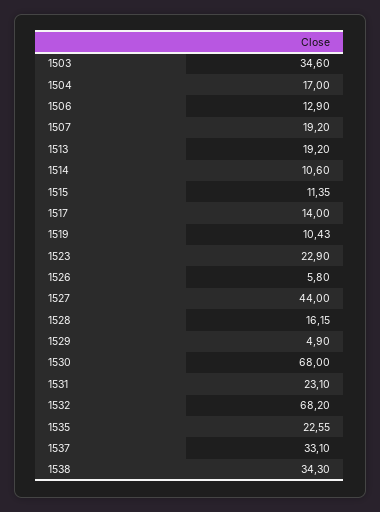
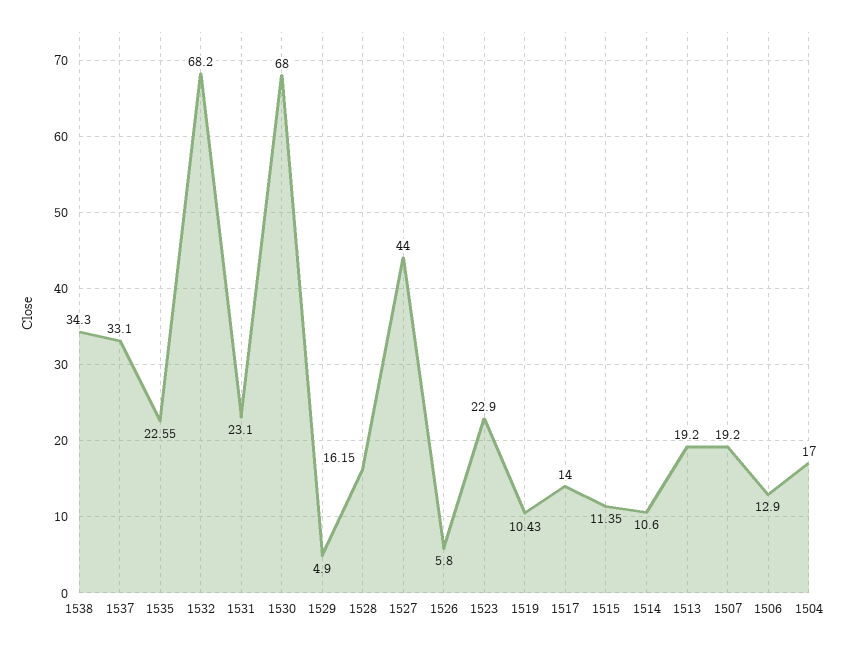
  {
-   "1503": 34.6,
    "1504": 17,
    "1506": 12.9,
    "1507": 19.2,
    "1513": 19.2,
    "1514": 10.6,
    "1515": 11.35,
    "1517": 14,
    "1519": 10.43,
    "1523": 22.9,
    "1526": 5.8,
    "1527": 44,
    "1528": 16.15,
    "1529": 4.9,
    "1530": 68,
    "1531": 23.1,
    "1532": 68.2,
    "1535": 22.55,
    "1537": 33.1,
    "1538": 34.3
  }

